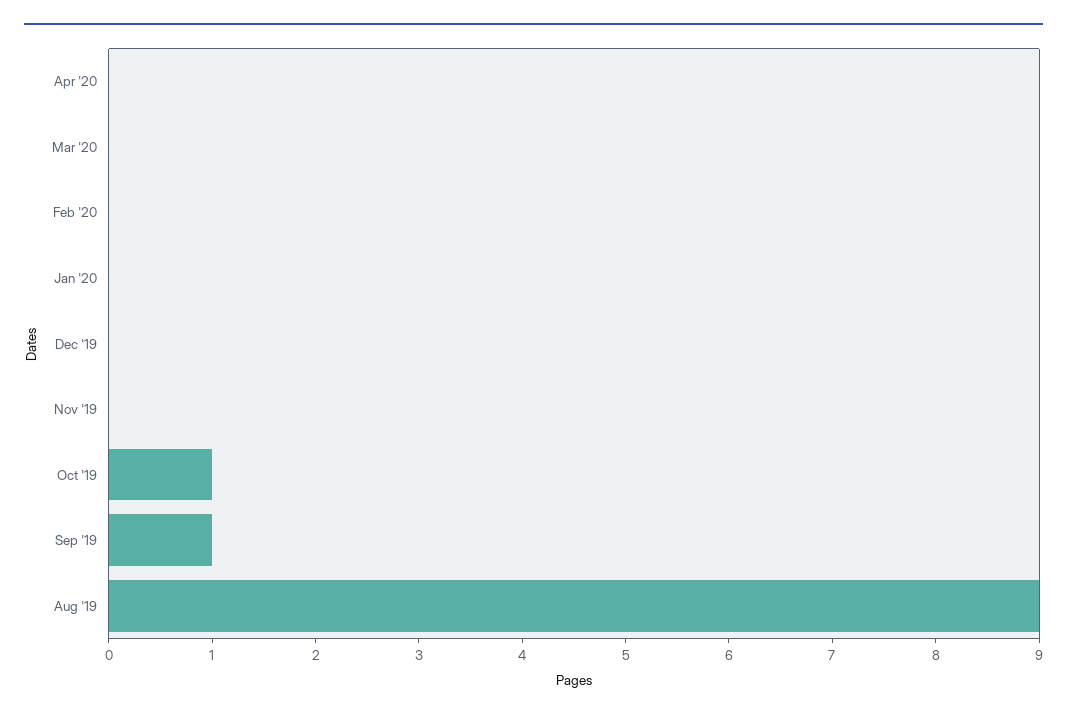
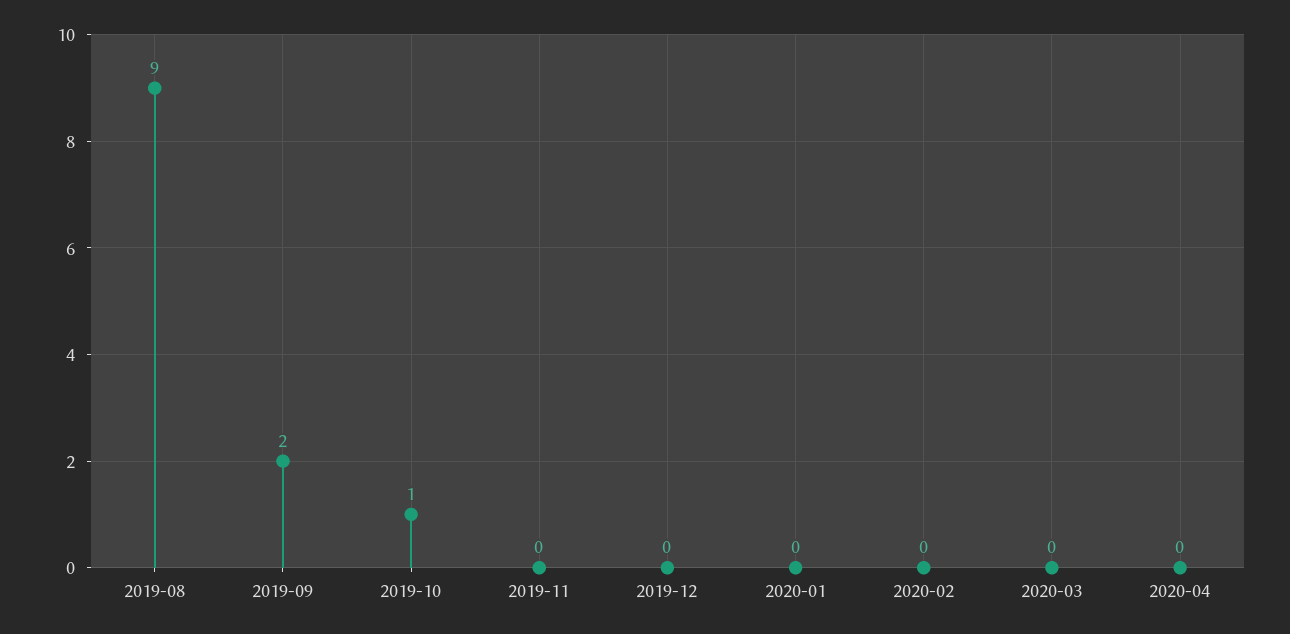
  {
    "Apr '20": 0,
    "Mar '20": 0,
    "Feb '20": 0,
    "Jan '20": 0,
    "Dec '19": 0,
    "Nov '19": 0,
    "Oct '19": 1,
-   "Sep '19": 1,
+   "Sep '19": 2,
    "Aug '19": 9
  }

